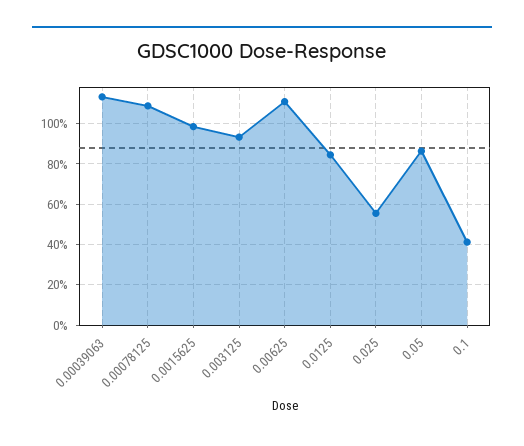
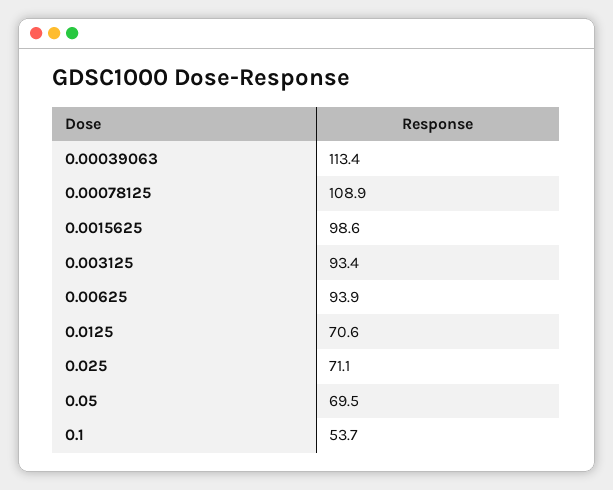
  {
    "0.00039063": 113.4,
    "0.00078125": 108.9,
    "0.0015625": 98.6,
    "0.003125": 93.4,
-   "0.00625": 110,
+   "0.00625": 93.9,
-   "0.0125": 85,
+   "0.0125": 70.6,
-   "0.025": 55,
+   "0.025": 71.1,
-   "0.05": 85,
+   "0.05": 69.5,
-   "0.1": 40
+   "0.1": 53.7
  }

